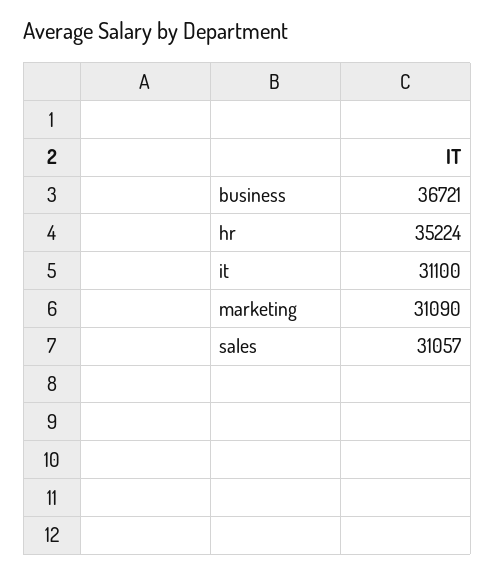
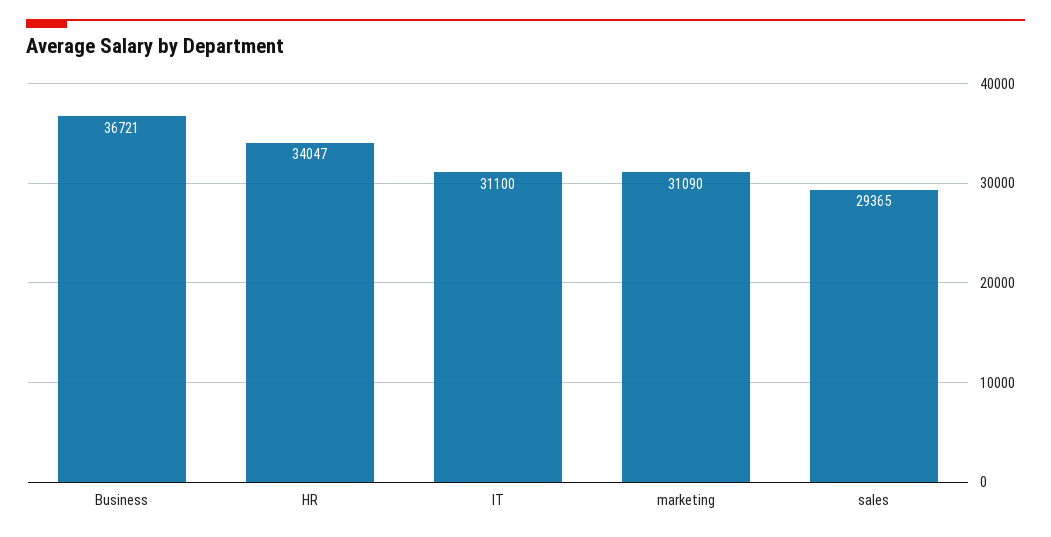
  {
    "business": 36721,
-   "hr": 35224,
+   "hr": 34047,
    "it": 31100,
    "marketing": 31090,
-   "sales": 31057
+   "sales": 29365
  }

